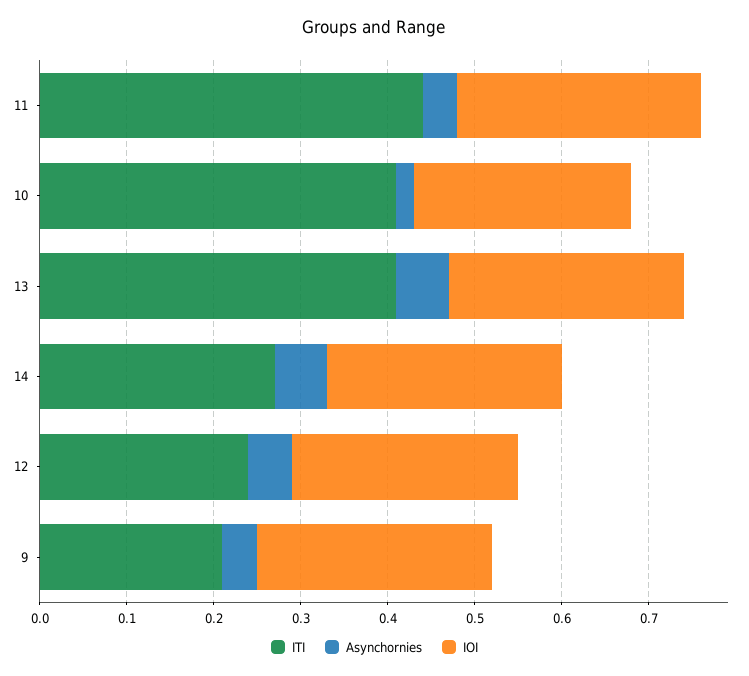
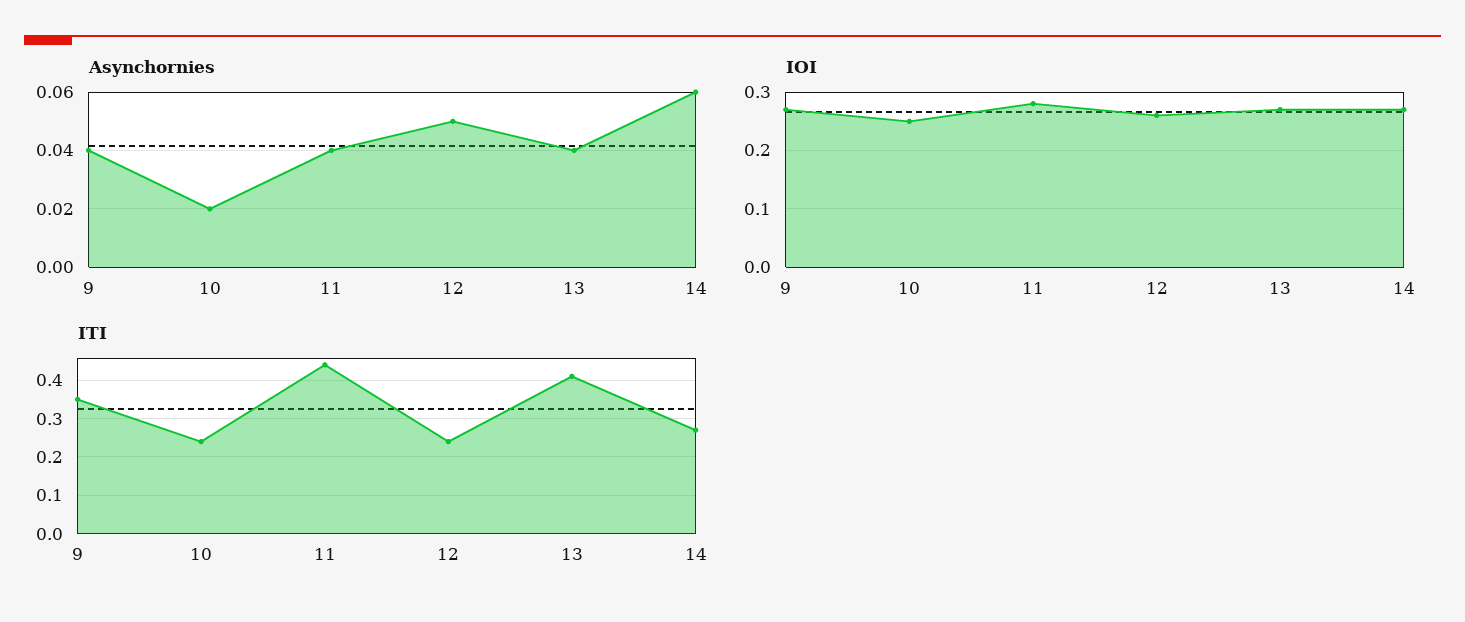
  {
    "ITI": {
      "11": 0.44,
-     "10": 0.41,
+     "10": 0.25,
      "13": 0.41,
      "14": 0.27,
      "12": 0.24,
-     "9": 0.21
+     "9": 0.35
    },
    "Asynchornies": {
      "11": 0.04,
      "10": 0.02,
-     "13": 0.06,
+     "13": 0.04,
      "14": 0.06,
      "12": 0.05,
      "9": 0.04
    },
    "IOI": {
      "11": 0.28,
      "10": 0.25,
      "13": 0.27,
      "14": 0.27,
      "12": 0.26,
      "9": 0.27
    }
  }

